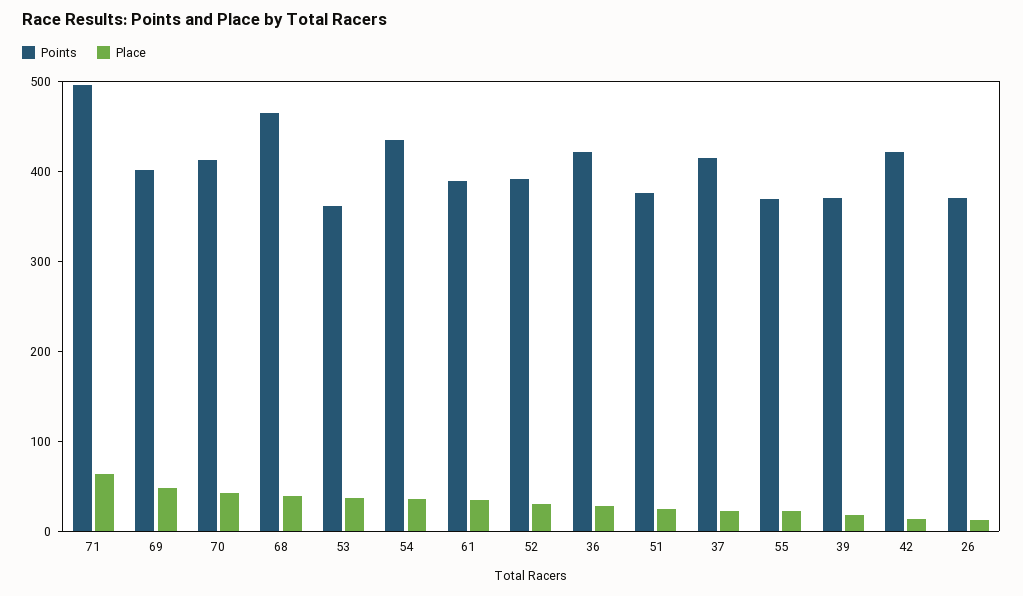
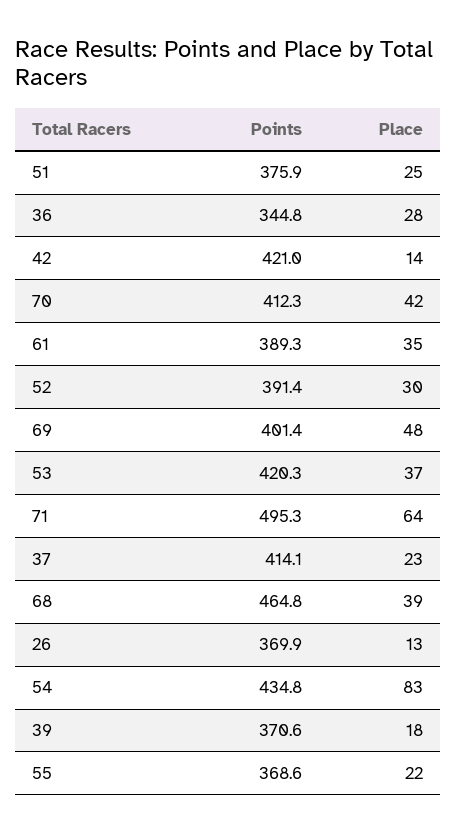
  {
    "Points": {
      "71": 495.3,
      "69": 401.4,
      "70": 412.3,
      "68": 464.8,
-     "53": 360,
+     "53": 420.3,
      "54": 434.8,
      "61": 389.3,
      "52": 391.4,
-     "36": 420,
+     "36": 344.8,
      "51": 375.9,
      "37": 414.1,
      "55": 368.6,
      "39": 370.6,
      "42": 421,
      "26": 369.9
    },
    "Place": {
      "71": 64,
      "69": 48,
      "70": 42,
      "68": 39,
      "53": 37,
-     "54": 40,
+     "54": 83,
      "61": 35,
      "52": 30,
      "36": 28,
      "51": 25,
      "37": 23,
      "55": 22,
      "39": 18,
      "42": 14,
      "26": 13
    }
  }

